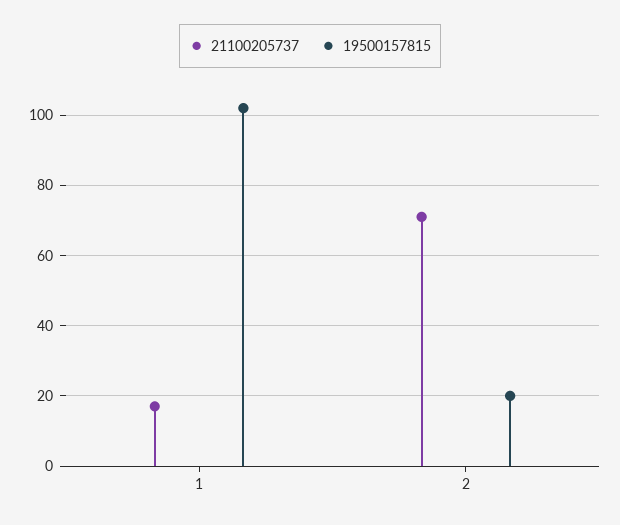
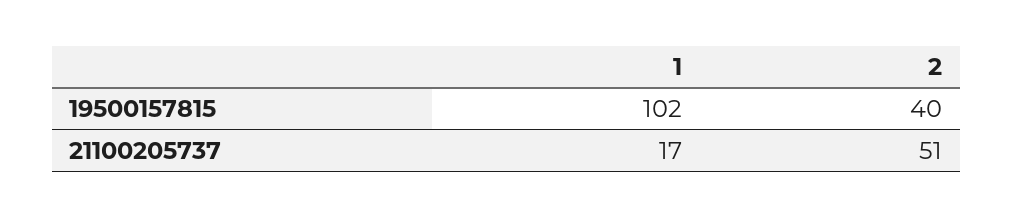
  {
    "21100205737": {
      "1": 17,
-     "2": 70
+     "2": 51
    },
    "19500157815": {
      "1": 102,
-     "2": 20
+     "2": 40
    }
  }

